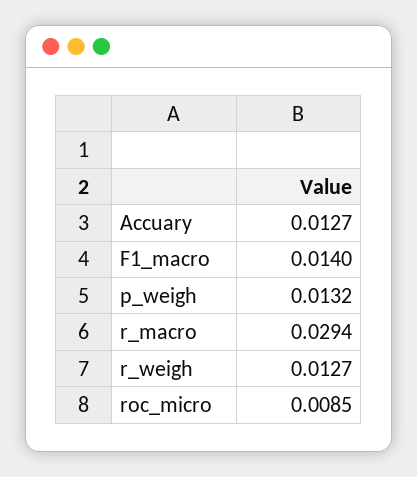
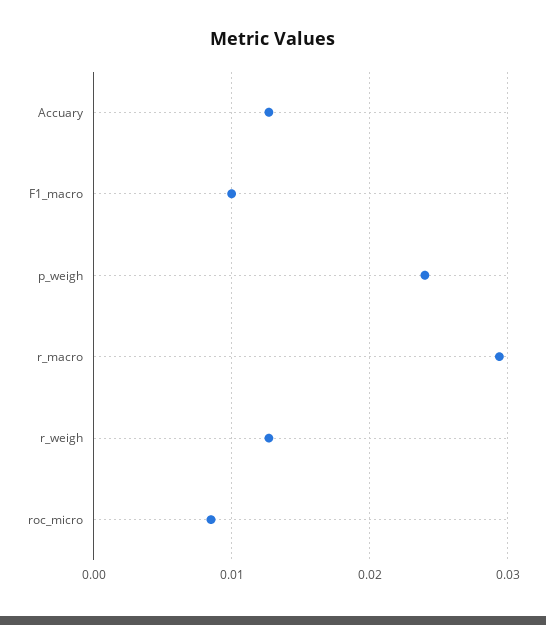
  {
    "Accuary": 0.0127,
-   "F1_macro": 0.014,
+   "F1_macro": 0.01,
-   "p_weigh": 0.0132,
+   "p_weigh": 0.024,
    "r_macro": 0.0294,
    "r_weigh": 0.0127,
    "roc_micro": 0.0085
  }

